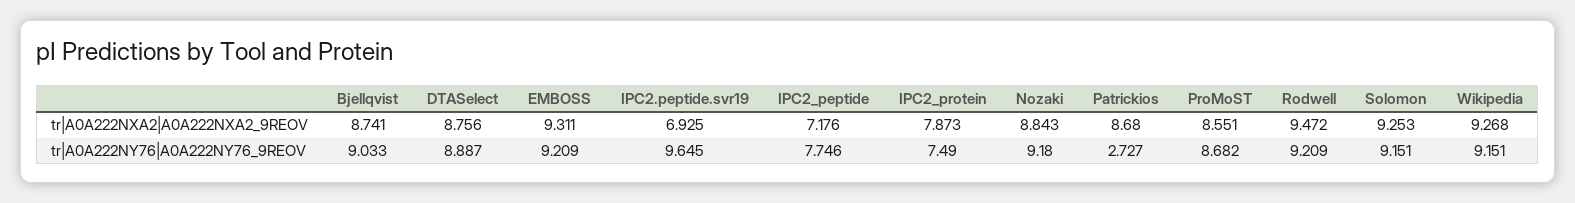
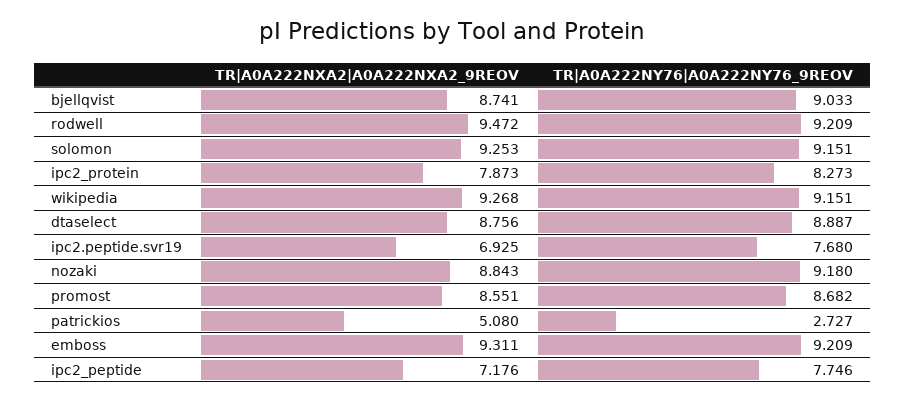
  {
    "Bjellqvist": {
      "tr|A0A222NXA2|A0A222NXA2_9REOV": 8.741,
      "tr|A0A222NY76|A0A222NY76_9REOV": 9.033
    },
    "DTASelect": {
      "tr|A0A222NXA2|A0A222NXA2_9REOV": 8.756,
      "tr|A0A222NY76|A0A222NY76_9REOV": 8.887
    },
    "EMBOSS": {
      "tr|A0A222NXA2|A0A222NXA2_9REOV": 9.311,
      "tr|A0A222NY76|A0A222NY76_9REOV": 9.209
    },
    "IPC2.peptide.svr19": {
      "tr|A0A222NXA2|A0A222NXA2_9REOV": 6.925,
-     "tr|A0A222NY76|A0A222NY76_9REOV": 9.645
+     "tr|A0A222NY76|A0A222NY76_9REOV": 7.68
    },
    "IPC2_peptide": {
      "tr|A0A222NXA2|A0A222NXA2_9REOV": 7.176,
      "tr|A0A222NY76|A0A222NY76_9REOV": 7.746
    },
    "IPC2_protein": {
      "tr|A0A222NXA2|A0A222NXA2_9REOV": 7.873,
-     "tr|A0A222NY76|A0A222NY76_9REOV": 7.49
+     "tr|A0A222NY76|A0A222NY76_9REOV": 8.273
    },
    "Nozaki": {
      "tr|A0A222NXA2|A0A222NXA2_9REOV": 8.843,
      "tr|A0A222NY76|A0A222NY76_9REOV": 9.18
    },
    "Patrickios": {
-     "tr|A0A222NXA2|A0A222NXA2_9REOV": 8.68,
+     "tr|A0A222NXA2|A0A222NXA2_9REOV": 5.08,
      "tr|A0A222NY76|A0A222NY76_9REOV": 2.727
    },
    "ProMoST": {
      "tr|A0A222NXA2|A0A222NXA2_9REOV": 8.551,
      "tr|A0A222NY76|A0A222NY76_9REOV": 8.682
    },
    "Rodwell": {
      "tr|A0A222NXA2|A0A222NXA2_9REOV": 9.472,
      "tr|A0A222NY76|A0A222NY76_9REOV": 9.209
    },
    "Solomon": {
      "tr|A0A222NXA2|A0A222NXA2_9REOV": 9.253,
      "tr|A0A222NY76|A0A222NY76_9REOV": 9.151
    },
    "Wikipedia": {
      "tr|A0A222NXA2|A0A222NXA2_9REOV": 9.268,
      "tr|A0A222NY76|A0A222NY76_9REOV": 9.151
    }
  }

